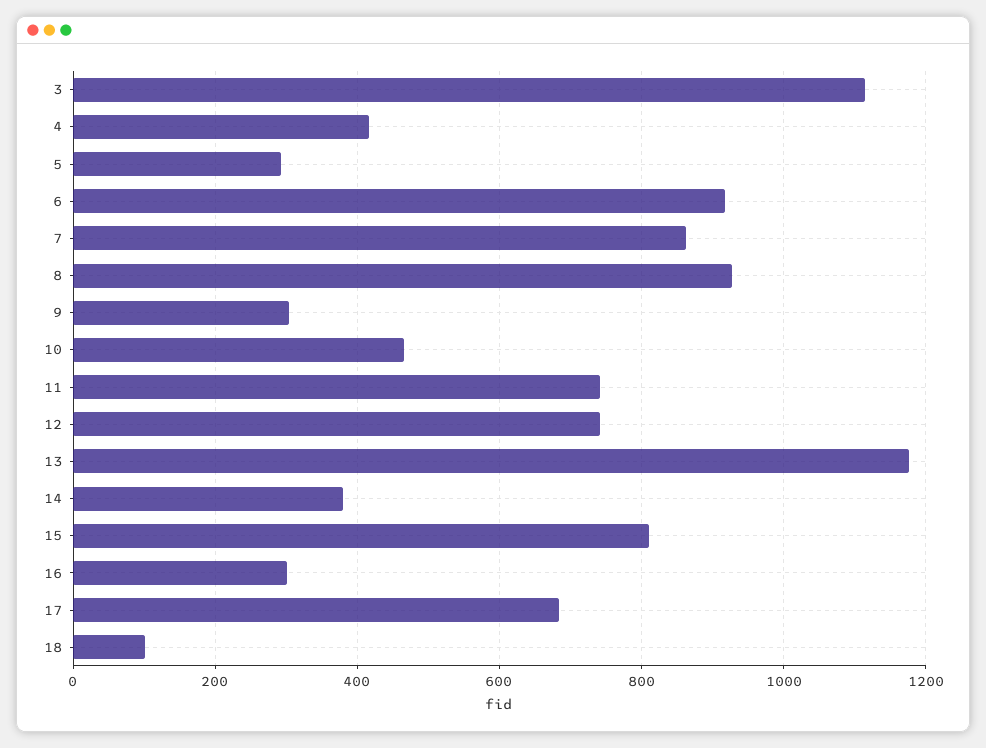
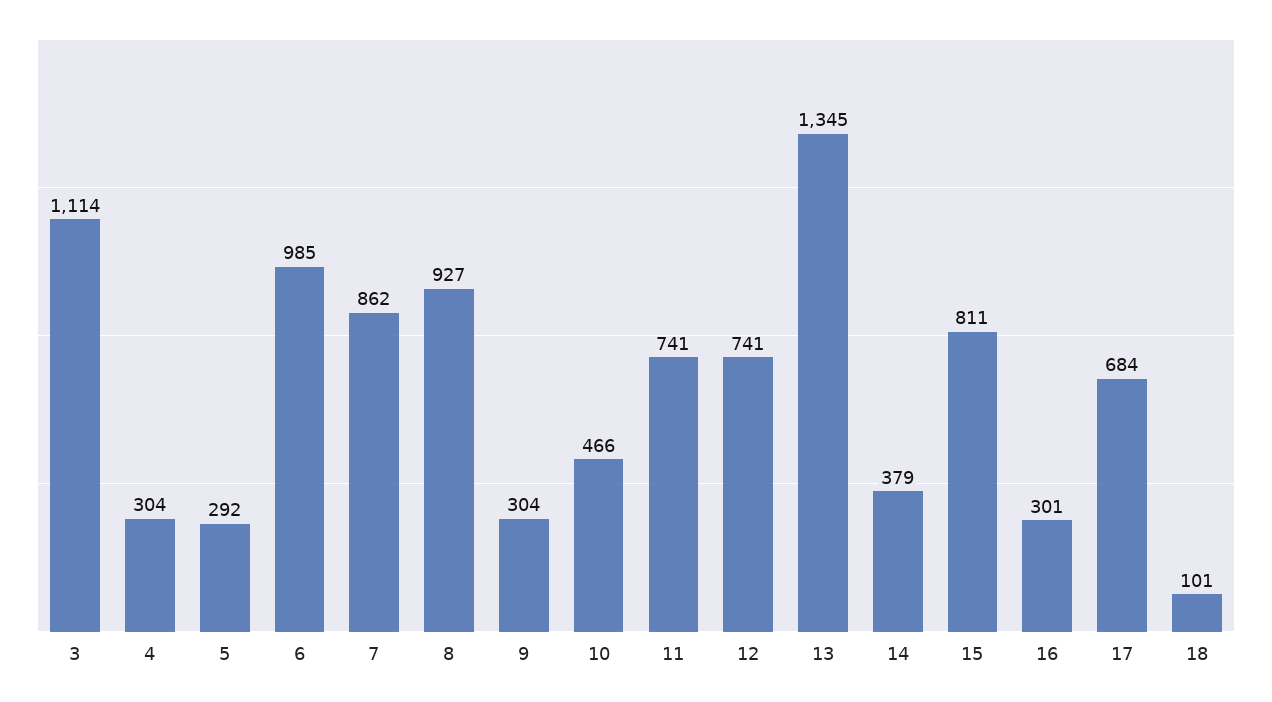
  {
    "3": 1114,
-   "4": 420,
+   "4": 304,
    "5": 292,
-   "6": 920,
+   "6": 985,
    "7": 862,
    "8": 927,
    "9": 304,
    "10": 466,
    "11": 741,
    "12": 741,
-   "13": 1180,
+   "13": 1345,
    "14": 379,
    "15": 811,
    "16": 301,
    "17": 684,
    "18": 101
  }

